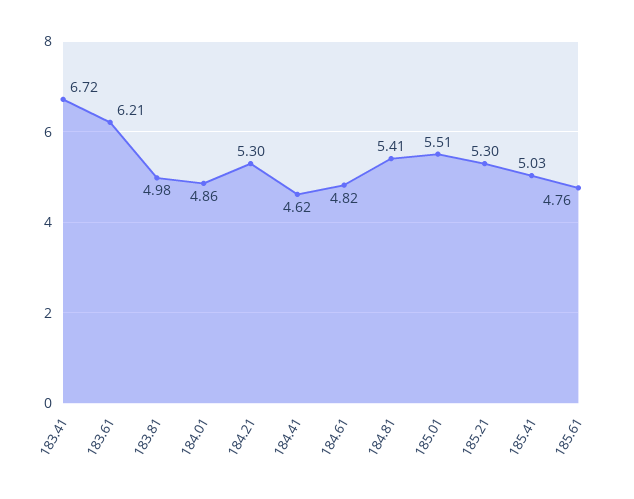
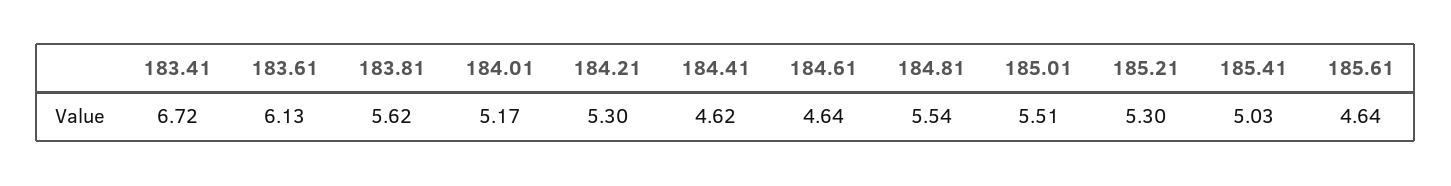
  {
    "183.41": 6.72,
-   "183.61": 6.21,
+   "183.61": 6.13,
-   "183.81": 4.98,
+   "183.81": 5.62,
-   "184.01": 4.86,
+   "184.01": 5.17,
    "184.21": 5.3,
    "184.41": 4.62,
-   "184.61": 4.82,
+   "184.61": 4.64,
-   "184.81": 5.41,
+   "184.81": 5.54,
    "185.01": 5.51,
    "185.21": 5.3,
    "185.41": 5.03,
-   "185.61": 4.76
+   "185.61": 4.64
  }

